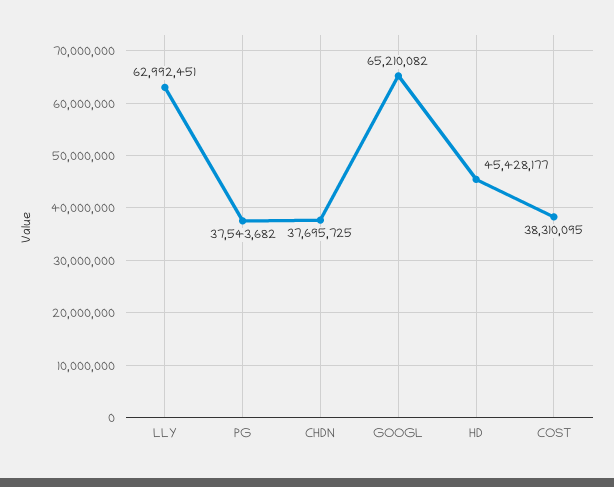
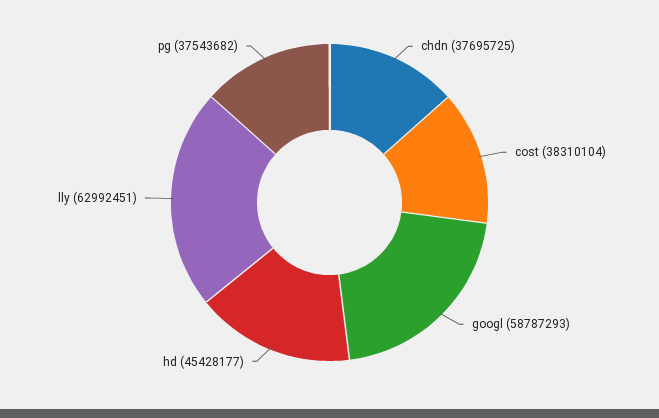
  {
    "LLY": 62992451,
    "PG": 37543682,
    "CHDN": 37695725,
-   "GOOGL": 65210082,
+   "GOOGL": 58787293,
    "HD": 45428177,
-   "COST": 38310095
+   "COST": 38310104
  }

